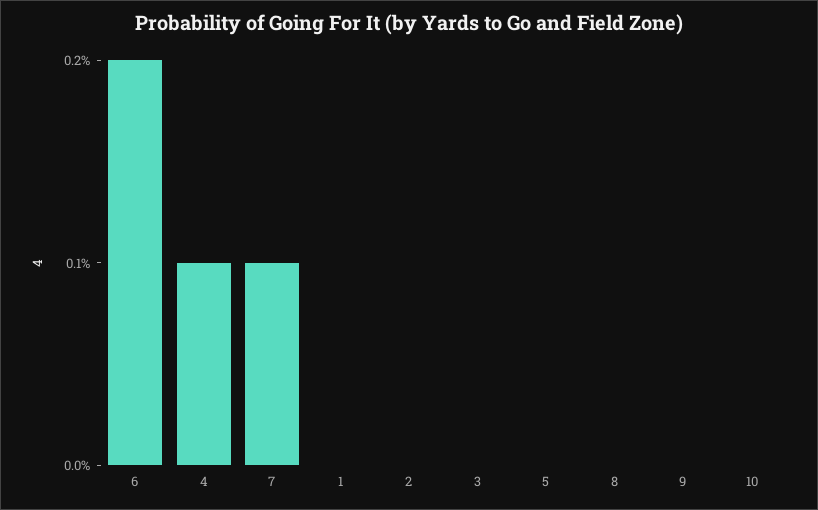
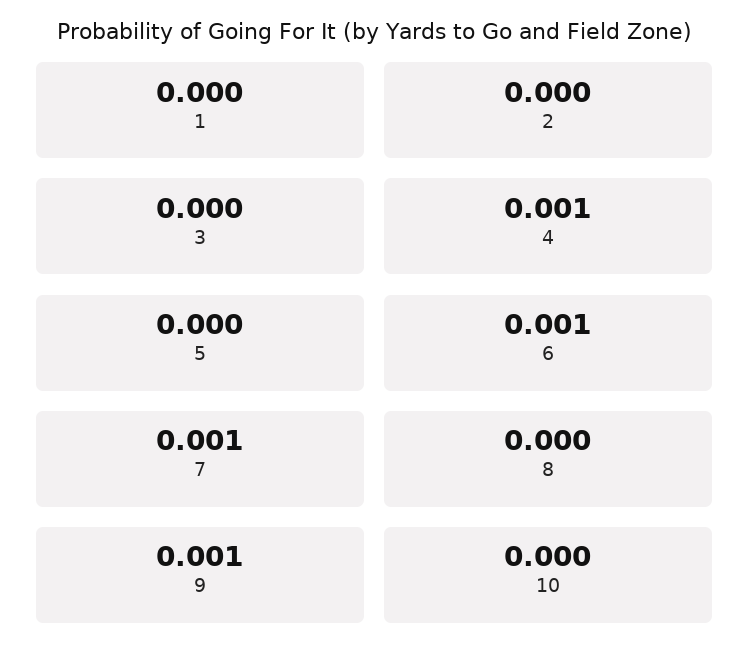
  {
-   "6": 0.002,
+   "6": 0.001,
    "4": 0.001,
    "7": 0.001,
    "1": 0,
    "2": 0,
    "3": 0,
    "5": 0,
    "8": 0,
-   "9": 0,
+   "9": 0.001,
    "10": 0
  }

